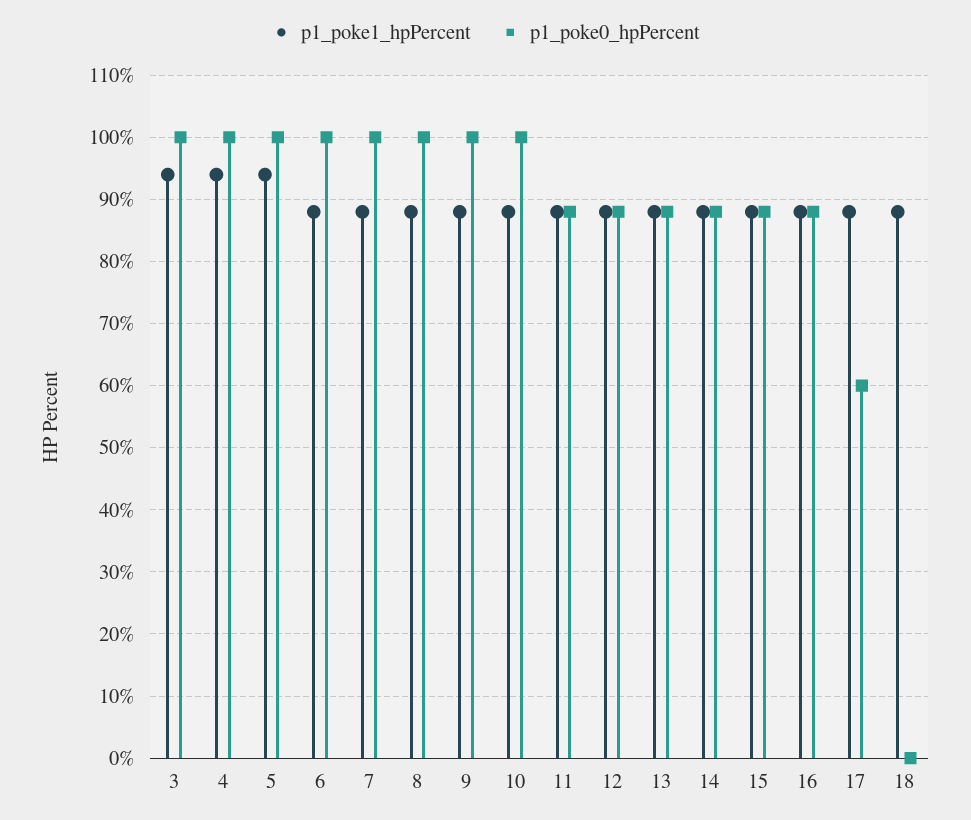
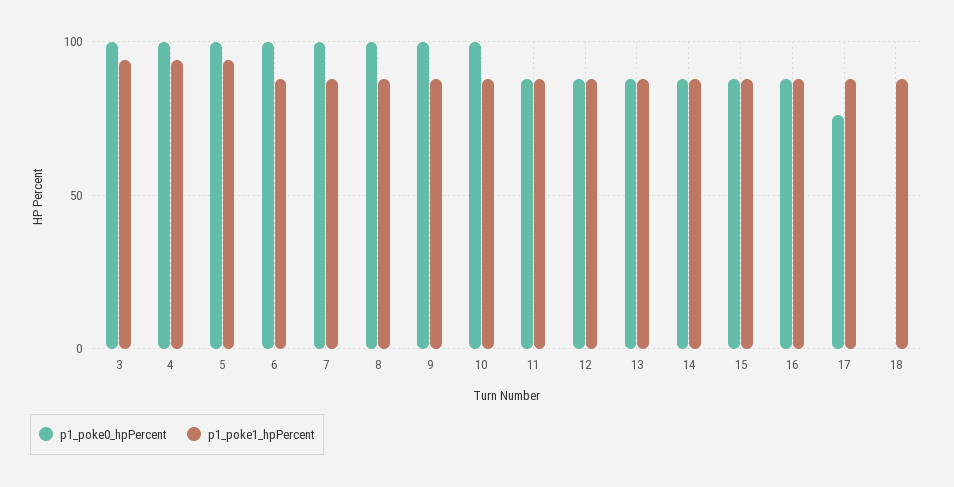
  {
    "p1_poke1_hpPercent": {
      "3": 94,
      "4": 94,
      "5": 94,
      "6": 88,
      "7": 88,
      "8": 88,
      "9": 88,
      "10": 88,
      "11": 88,
      "12": 88,
      "13": 88,
      "14": 88,
      "15": 88,
      "16": 88,
      "17": 88,
      "18": 88
    },
    "p1_poke0_hpPercent": {
      "3": 100,
      "4": 100,
      "5": 100,
      "6": 100,
      "7": 100,
      "8": 100,
      "9": 100,
      "10": 100,
      "11": 88,
      "12": 88,
      "13": 88,
      "14": 88,
      "15": 88,
      "16": 88,
-     "17": 60,
+     "17": 75,
      "18": 0
    }
  }

